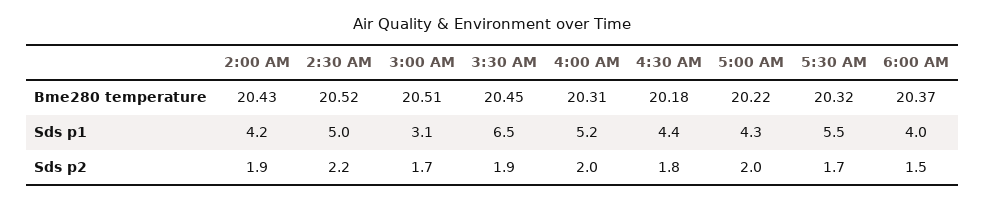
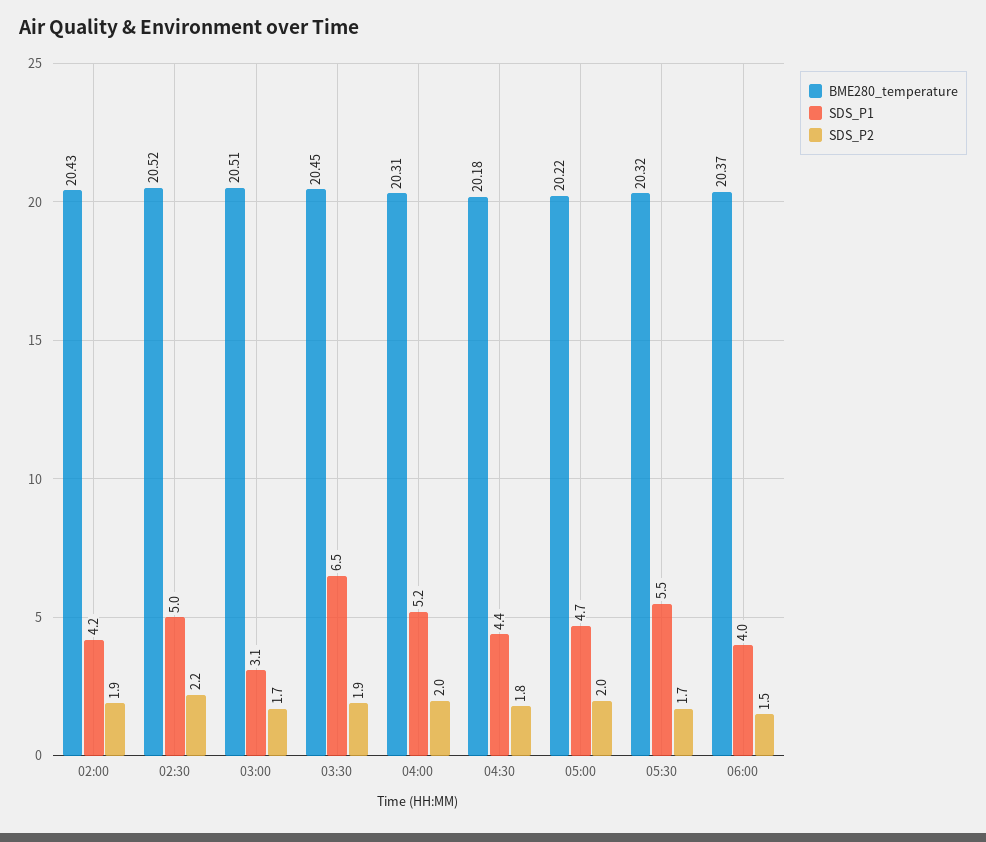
  {
    "Bme280 temperature": {
      "2:00 AM": 20.43,
      "2:30 AM": 20.52,
      "3:00 AM": 20.51,
      "3:30 AM": 20.45,
      "4:00 AM": 20.31,
      "4:30 AM": 20.18,
      "5:00 AM": 20.22,
      "5:30 AM": 20.32,
      "6:00 AM": 20.37
    },
    "Sds p1": {
      "2:00 AM": 4.2,
      "2:30 AM": 5,
      "3:00 AM": 3.1,
      "3:30 AM": 6.5,
      "4:00 AM": 5.2,
      "4:30 AM": 4.4,
-     "5:00 AM": 4.3,
+     "5:00 AM": 4.7,
      "5:30 AM": 5.5,
      "6:00 AM": 4
    },
    "Sds p2": {
      "2:00 AM": 1.9,
      "2:30 AM": 2.2,
      "3:00 AM": 1.7,
      "3:30 AM": 1.9,
      "4:00 AM": 2,
      "4:30 AM": 1.8,
      "5:00 AM": 2,
      "5:30 AM": 1.7,
      "6:00 AM": 1.5
    }
  }

